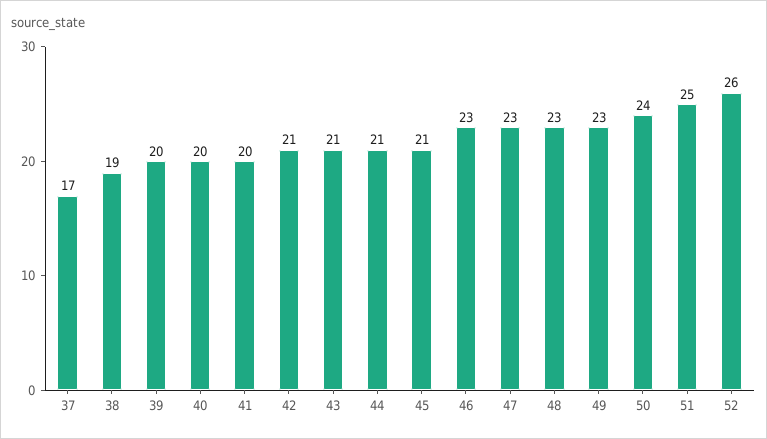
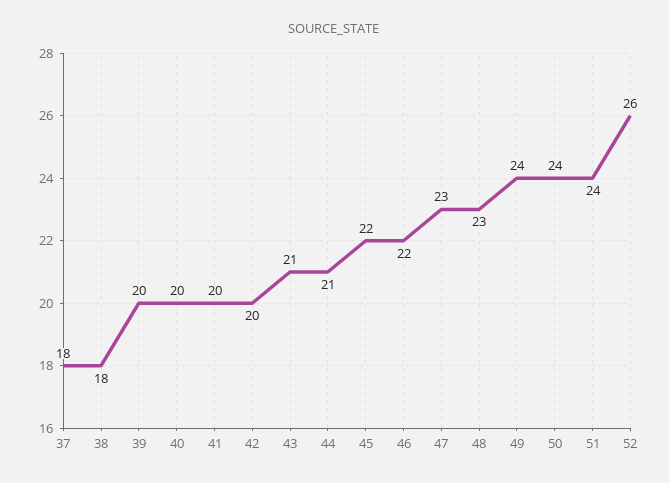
  {
-   "37": 17,
+   "37": 18,
-   "38": 19,
+   "38": 18,
    "39": 20,
    "40": 20,
    "41": 20,
-   "42": 21,
+   "42": 20,
    "43": 21,
    "44": 21,
-   "45": 21,
+   "45": 22,
-   "46": 23,
+   "46": 22,
    "47": 23,
    "48": 23,
-   "49": 23,
+   "49": 24,
    "50": 24,
-   "51": 25,
+   "51": 24,
    "52": 26
  }

